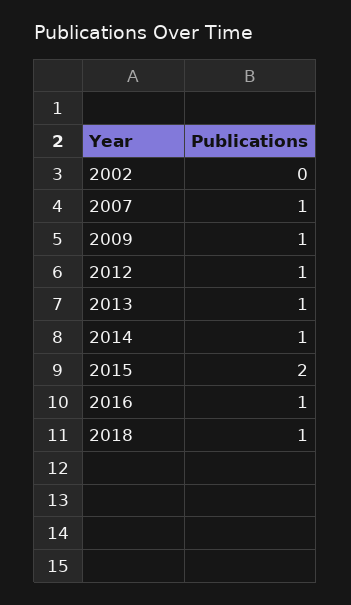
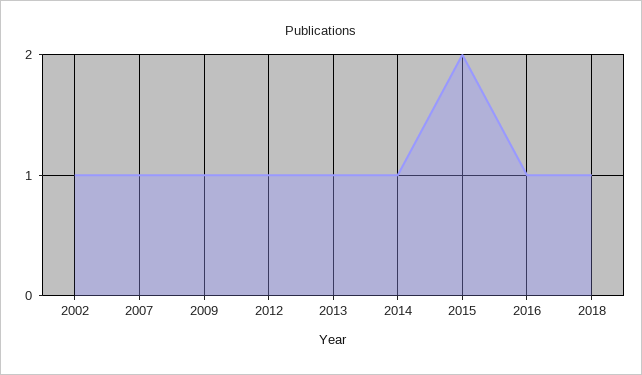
  {
-   "2002": 0,
+   "2002": 1,
    "2007": 1,
    "2009": 1,
    "2012": 1,
    "2013": 1,
    "2014": 1,
    "2015": 2,
    "2016": 1,
    "2018": 1
  }

